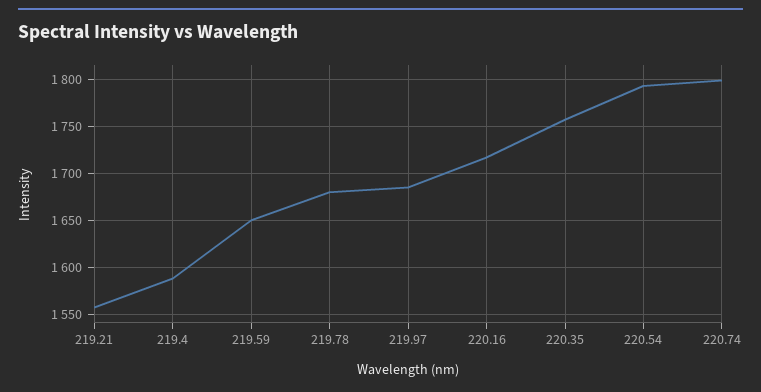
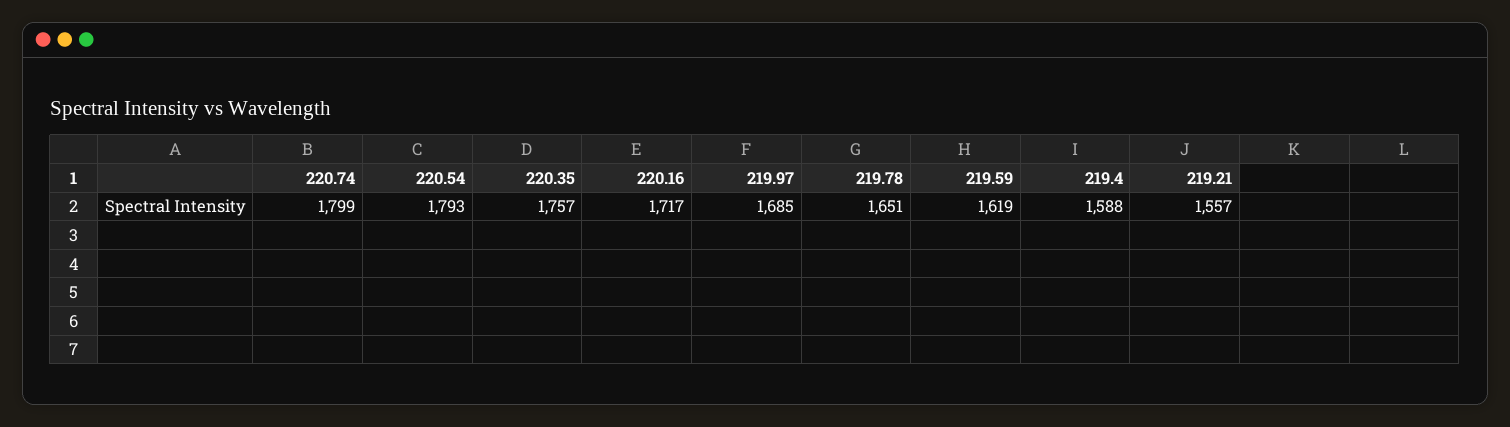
  {
    "219.21": 1557,
    "219.4": 1588,
-   "219.59": 1650,
+   "219.59": 1619,
-   "219.78": 1680,
+   "219.78": 1651,
    "219.97": 1685,
    "220.16": 1717,
    "220.35": 1757,
    "220.54": 1793,
    "220.74": 1799
  }

